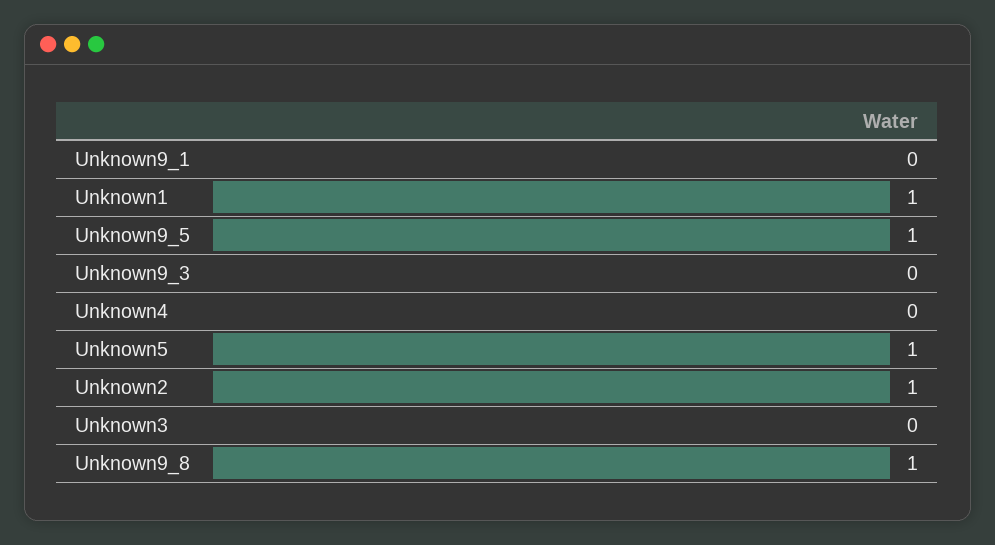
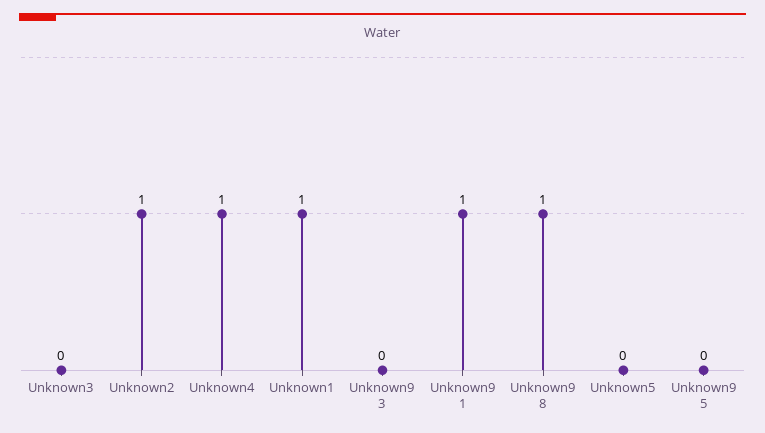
  {
-   "Unknown9_1": 0,
+   "Unknown9_1": 1,
    "Unknown1": 1,
-   "Unknown9_5": 1,
+   "Unknown9_5": 0,
    "Unknown9_3": 0,
-   "Unknown4": 0,
+   "Unknown4": 1,
-   "Unknown5": 1,
+   "Unknown5": 0,
    "Unknown2": 1,
    "Unknown3": 0,
    "Unknown9_8": 1
  }

